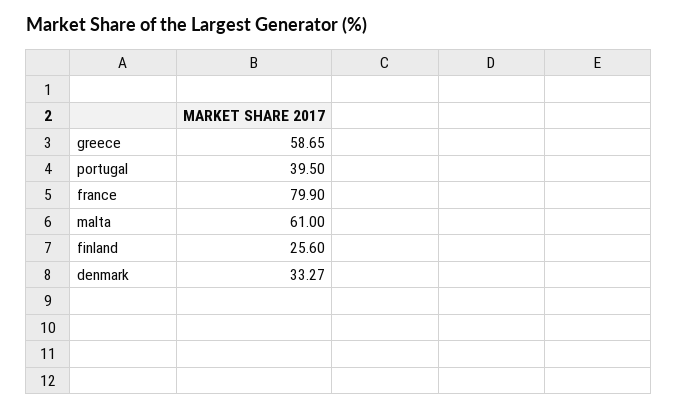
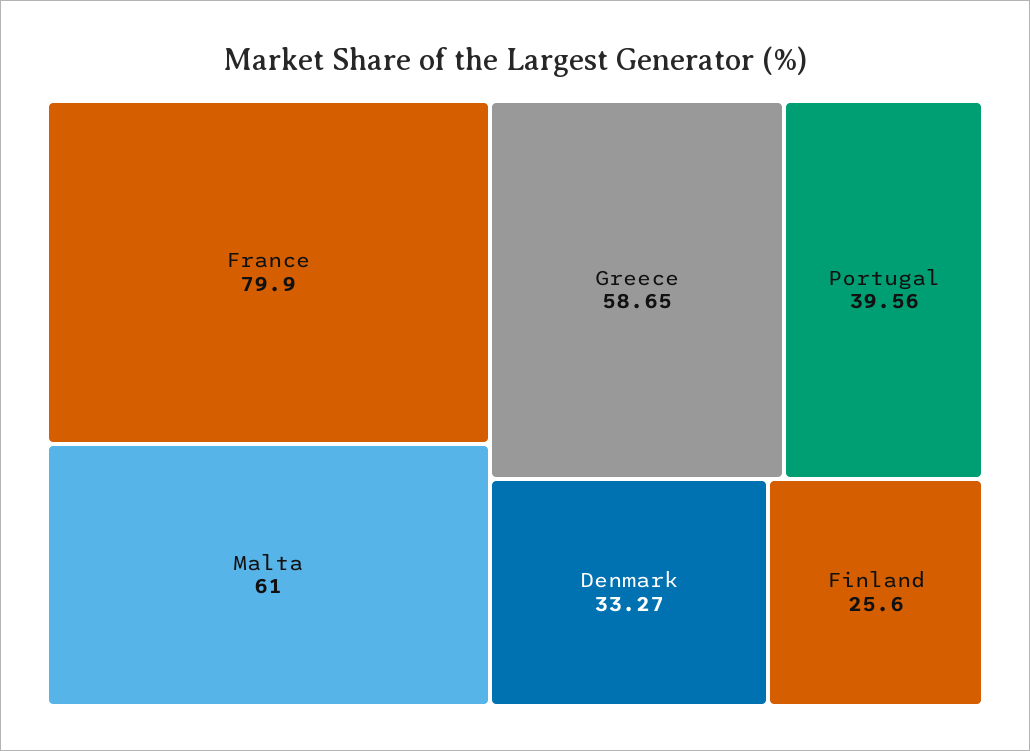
  {
    "greece": 58.65,
-   "portugal": 39.5,
+   "portugal": 39.56,
    "france": 79.9,
    "malta": 61,
    "finland": 25.6,
    "denmark": 33.27
  }

